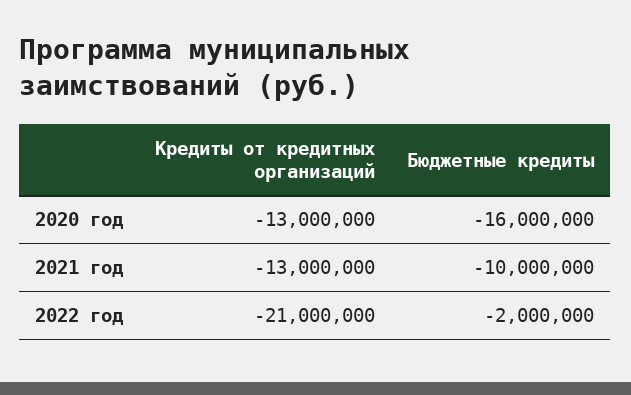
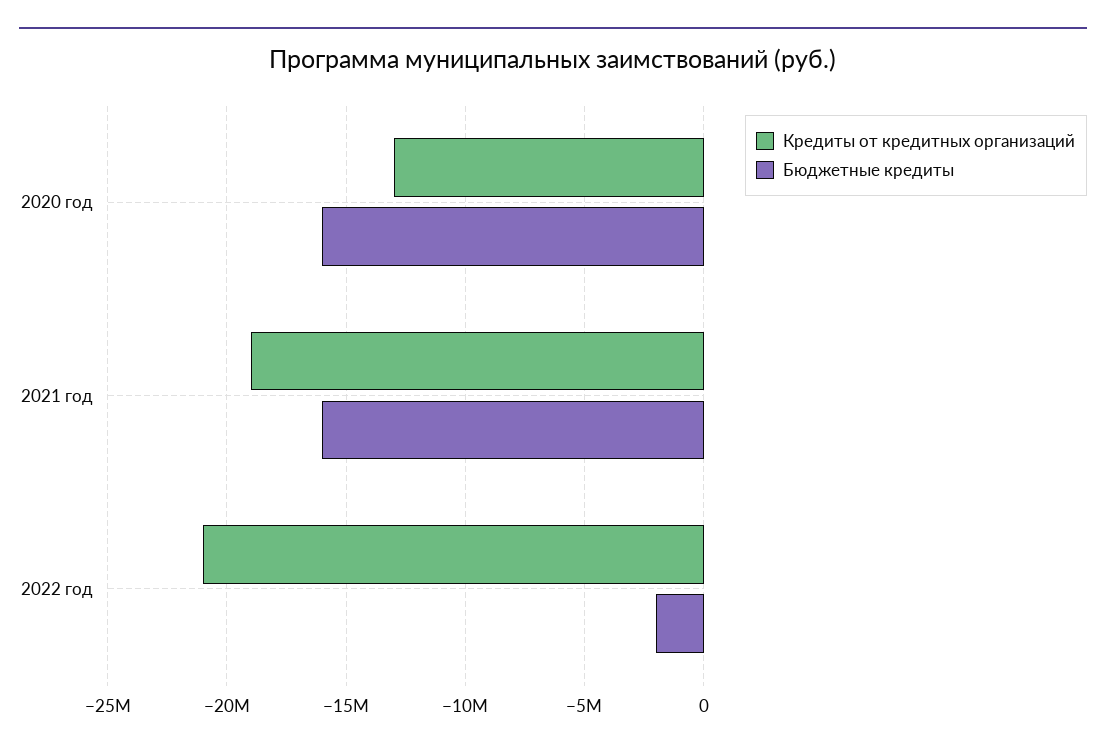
  {
    "Кредиты от кредитных организаций": {
      "2020 год": -13000000,
-     "2021 год": -13000000,
+     "2021 год": -19000000,
      "2022 год": -21000000
    },
    "Бюджетные кредиты": {
      "2020 год": -16000000,
-     "2021 год": -10000000,
+     "2021 год": -16000000,
      "2022 год": -2000000
    }
  }

